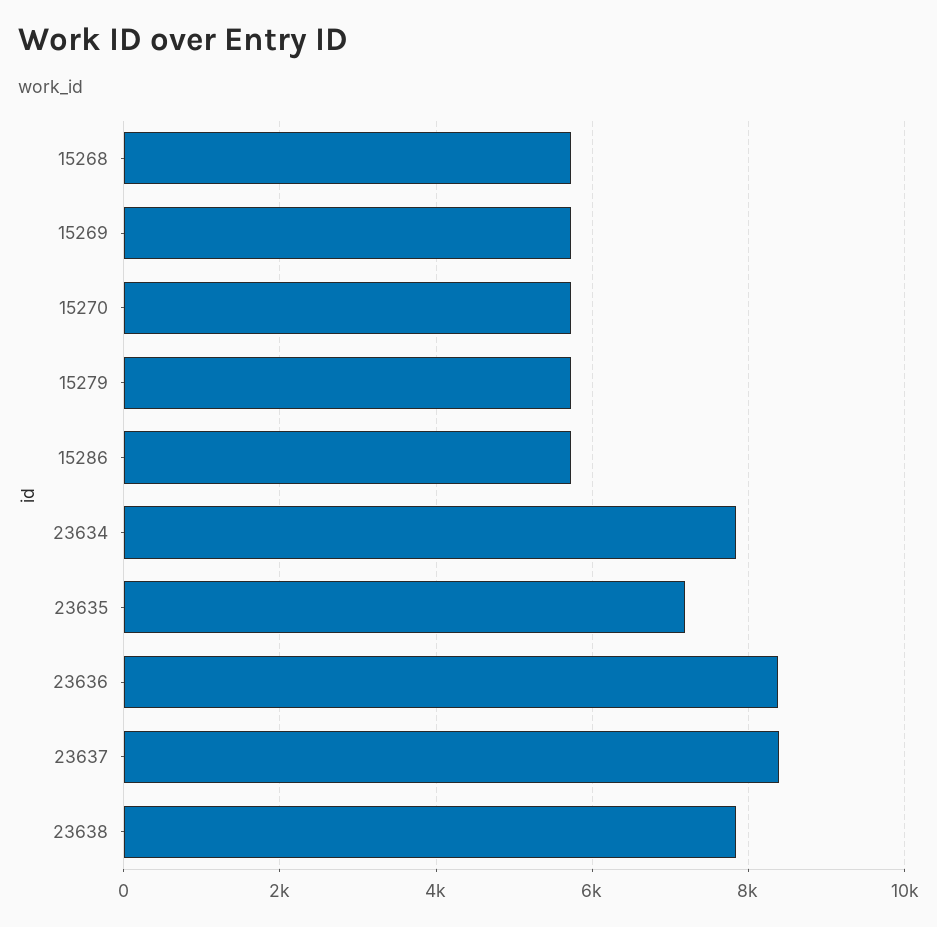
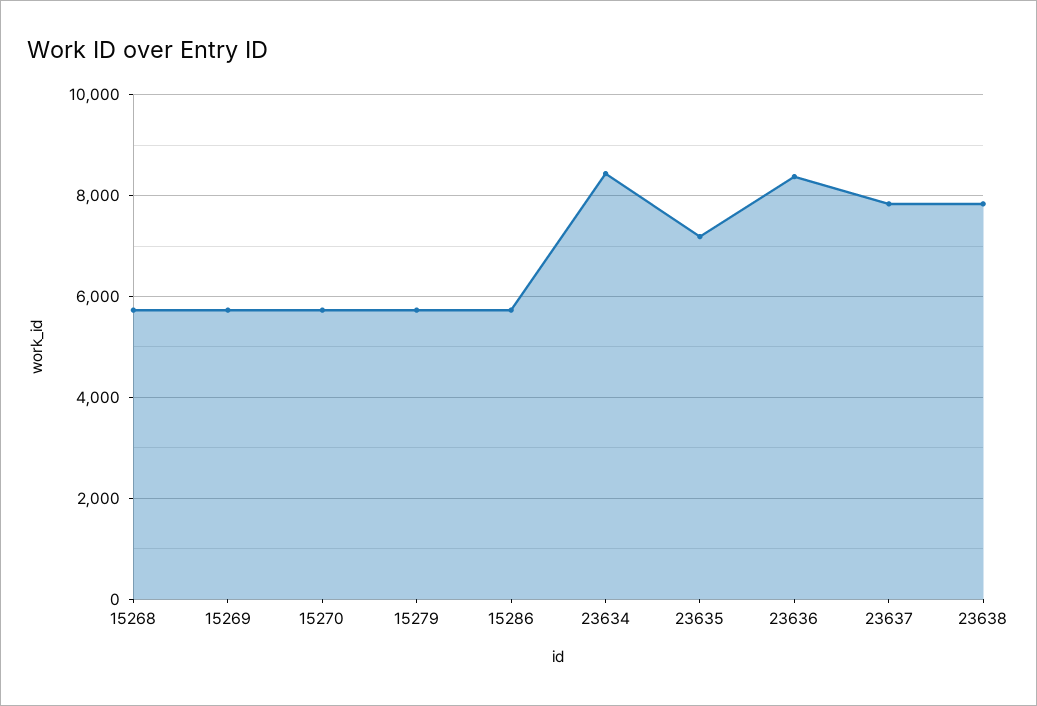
  {
    "15268": 5800,
    "15269": 5800,
    "15270": 5800,
    "15279": 5800,
    "15286": 5800,
-   "23634": 7800,
+   "23634": 8400,
    "23635": 7200,
    "23636": 8400,
-   "23637": 8400,
+   "23637": 7800,
    "23638": 7800
  }

